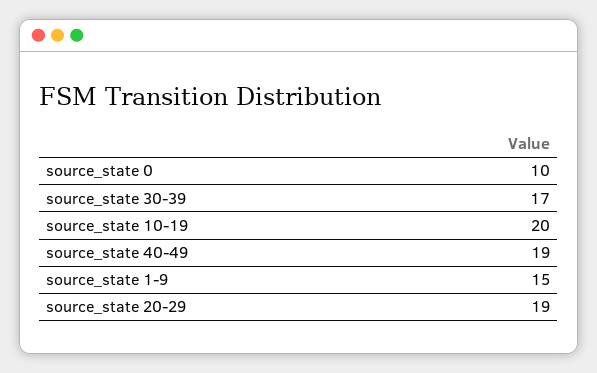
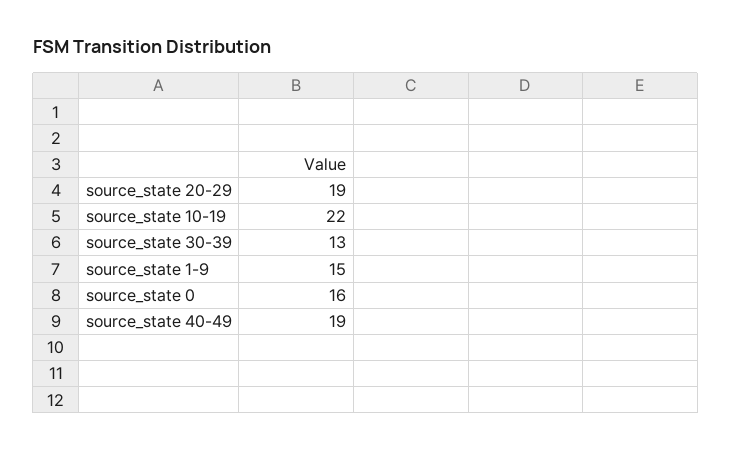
  {
-   "source_state 0": 10,
+   "source_state 0": 16,
-   "source_state 30-39": 17,
+   "source_state 30-39": 13,
-   "source_state 10-19": 20,
+   "source_state 10-19": 22,
    "source_state 40-49": 19,
    "source_state 1-9": 15,
    "source_state 20-29": 19
  }

